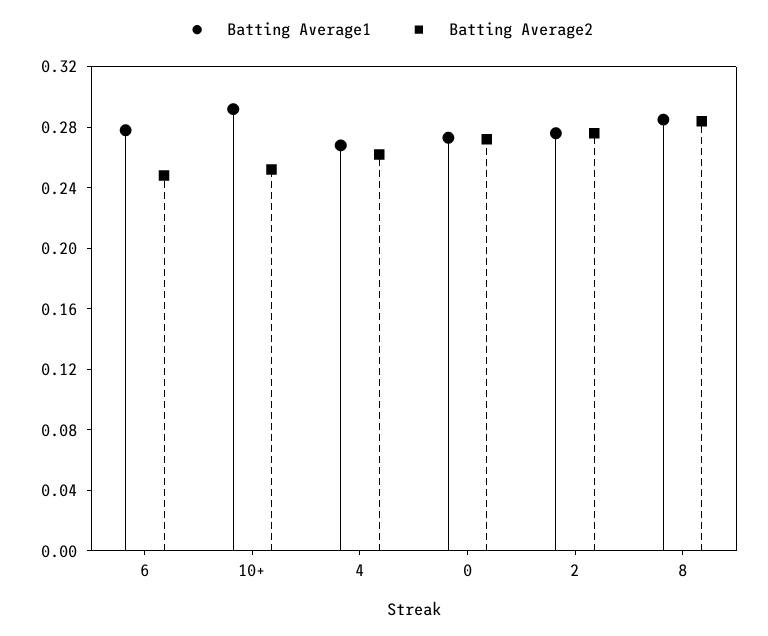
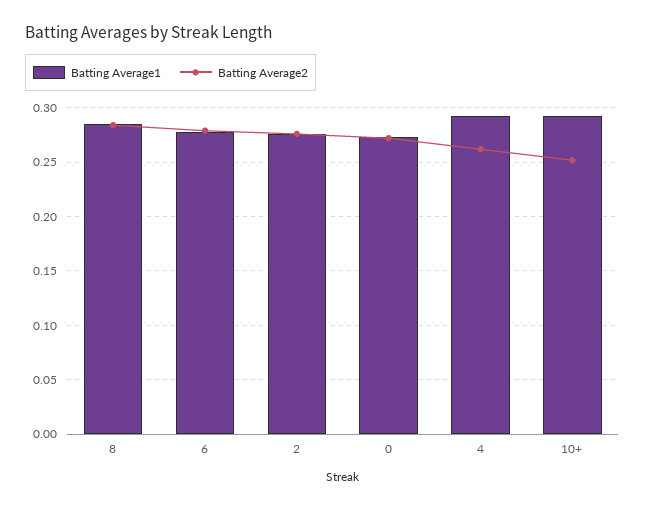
  {
    "Batting Average1": {
      "6": 0.28,
      "10+": 0.29,
-     "4": 0.27,
+     "4": 0.29,
      "0": 0.27,
      "2": 0.28,
      "8": 0.29
    },
    "Batting Average2": {
-     "6": 0.25,
+     "6": 0.28,
      "10+": 0.25,
      "4": 0.26,
      "0": 0.27,
      "2": 0.28,
      "8": 0.28
    }
  }

